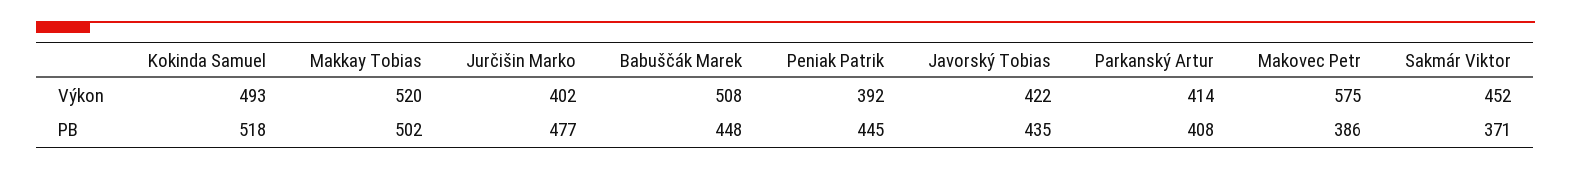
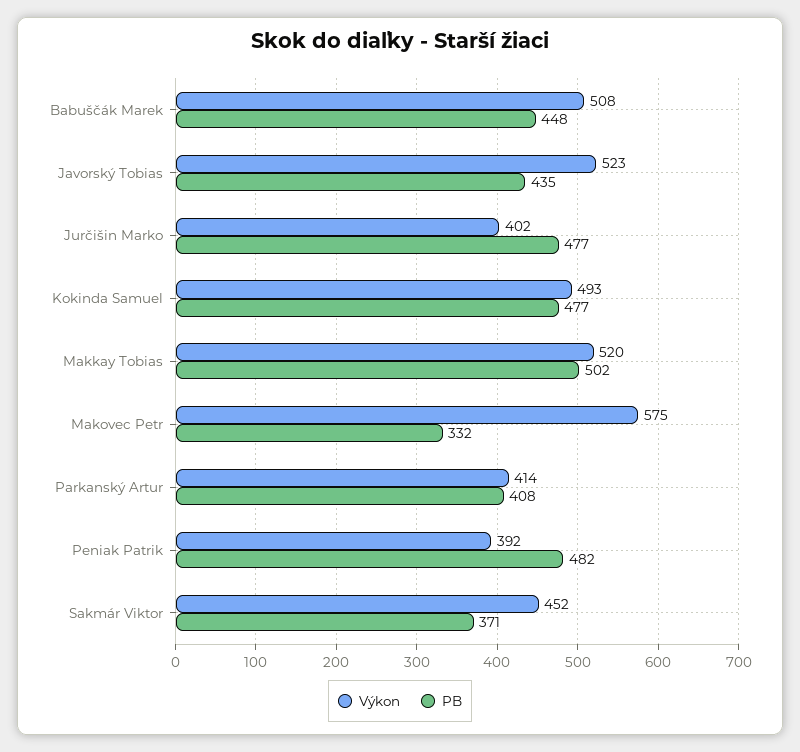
  {
    "Výkon": {
      "Kokinda Samuel": 493,
      "Makkay Tobias": 520,
      "Jurčišin Marko": 402,
      "Babuščák Marek": 508,
      "Peniak Patrik": 392,
-     "Javorský Tobias": 422,
+     "Javorský Tobias": 523,
      "Parkanský Artur": 414,
      "Makovec Petr": 575,
      "Sakmár Viktor": 452
    },
    "PB": {
-     "Kokinda Samuel": 518,
+     "Kokinda Samuel": 477,
      "Makkay Tobias": 502,
      "Jurčišin Marko": 477,
      "Babuščák Marek": 448,
-     "Peniak Patrik": 445,
+     "Peniak Patrik": 482,
      "Javorský Tobias": 435,
      "Parkanský Artur": 408,
-     "Makovec Petr": 386,
+     "Makovec Petr": 332,
      "Sakmár Viktor": 371
    }
  }

